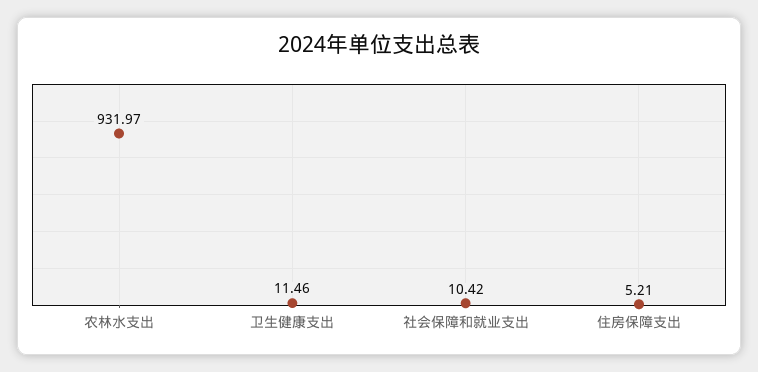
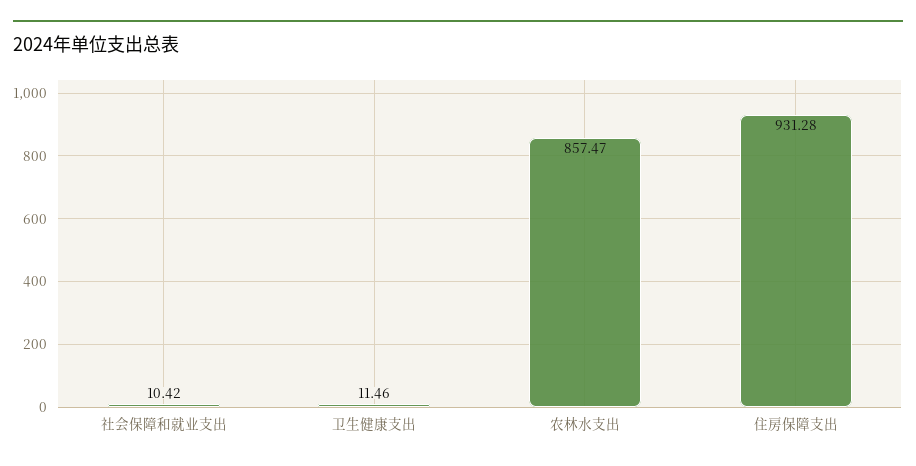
  {
-   "农林水支出": 931.97,
+   "农林水支出": 857.47,
    "卫生健康支出": 11.46,
    "社会保障和就业支出": 10.42,
-   "住房保障支出": 5.21
+   "住房保障支出": 931.28
  }

